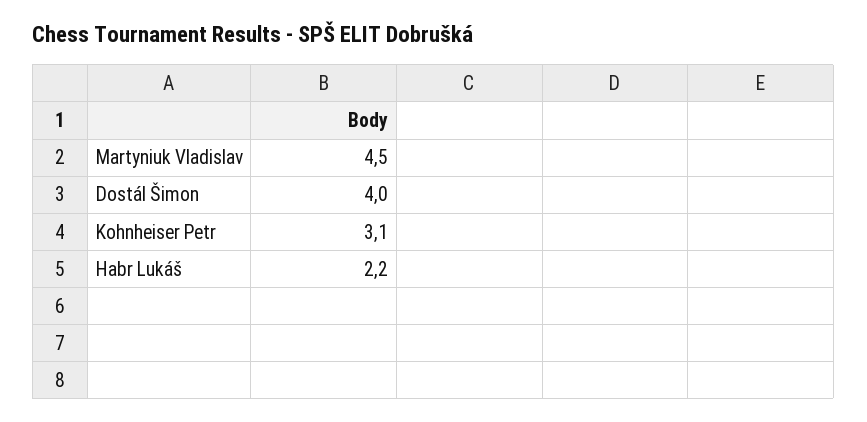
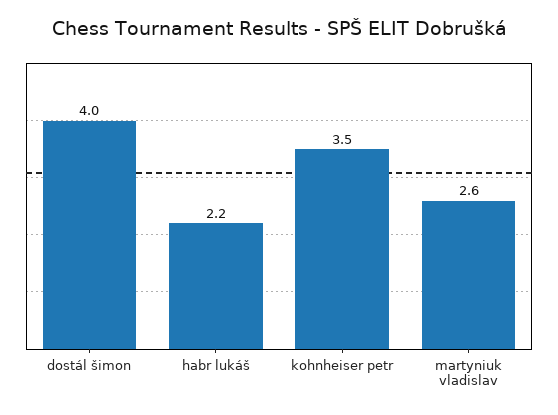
  {
-   "Martyniuk Vladislav": 4.5,
+   "Martyniuk Vladislav": 2.6,
    "Dostál Šimon": 4,
-   "Kohnheiser Petr": 3.1,
+   "Kohnheiser Petr": 3.5,
    "Habr Lukáš": 2.2
  }

